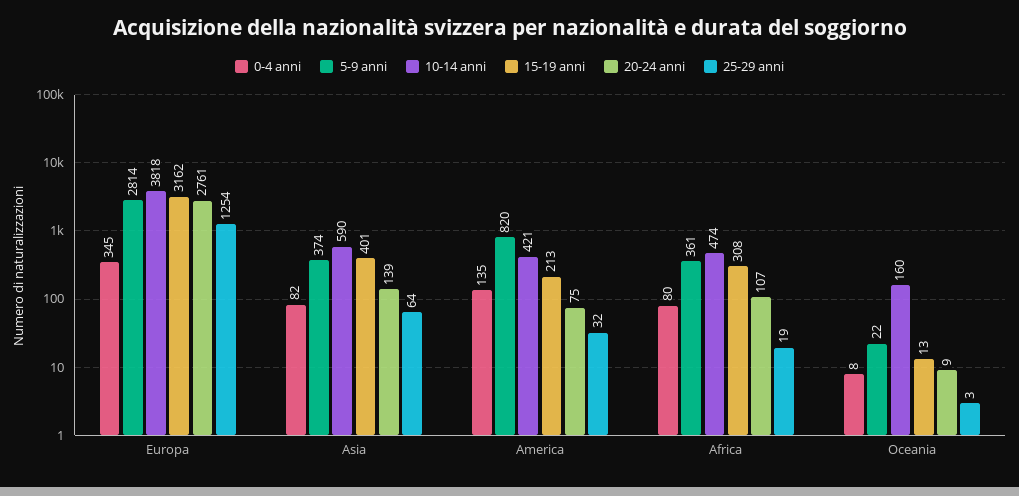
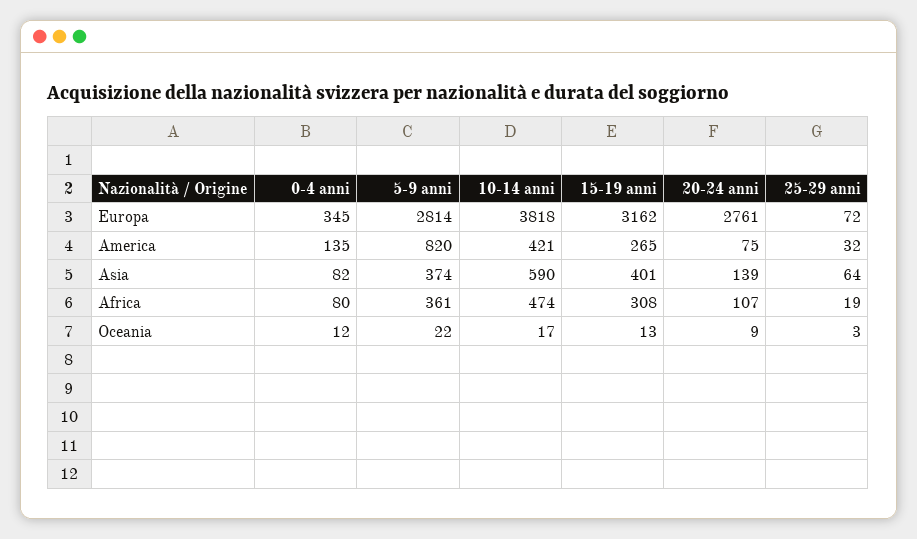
  {
    "0-4 anni": {
      "Europa": 345,
      "Asia": 82,
      "America": 135,
      "Africa": 80,
-     "Oceania": 8
+     "Oceania": 12
    },
    "5-9 anni": {
      "Europa": 2814,
      "Asia": 374,
      "America": 820,
      "Africa": 361,
      "Oceania": 22
    },
    "10-14 anni": {
      "Europa": 3818,
      "Asia": 590,
      "America": 421,
      "Africa": 474,
-     "Oceania": 160
+     "Oceania": 17
    },
    "15-19 anni": {
      "Europa": 3162,
      "Asia": 401,
-     "America": 213,
+     "America": 265,
      "Africa": 308,
      "Oceania": 13
    },
    "20-24 anni": {
      "Europa": 2761,
      "Asia": 139,
      "America": 75,
      "Africa": 107,
      "Oceania": 9
    },
    "25-29 anni": {
-     "Europa": 1254,
+     "Europa": 72,
      "Asia": 64,
      "America": 32,
      "Africa": 19,
      "Oceania": 3
    }
  }

